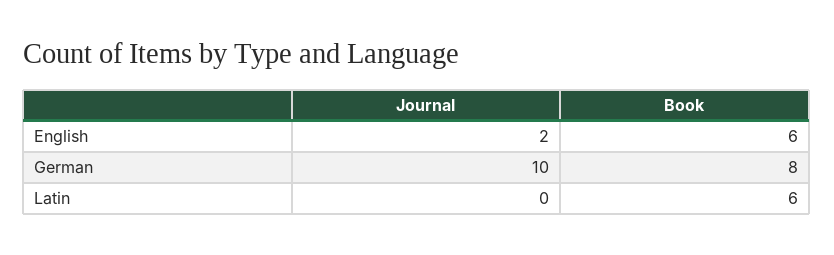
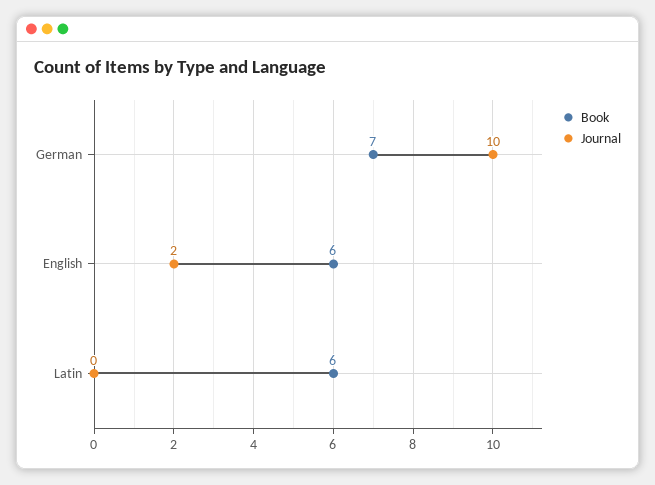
  {
    "Journal": {
      "English": 2,
      "German": 10,
      "Latin": 0
    },
    "Book": {
      "English": 6,
-     "German": 8,
+     "German": 7,
      "Latin": 6
    }
  }

